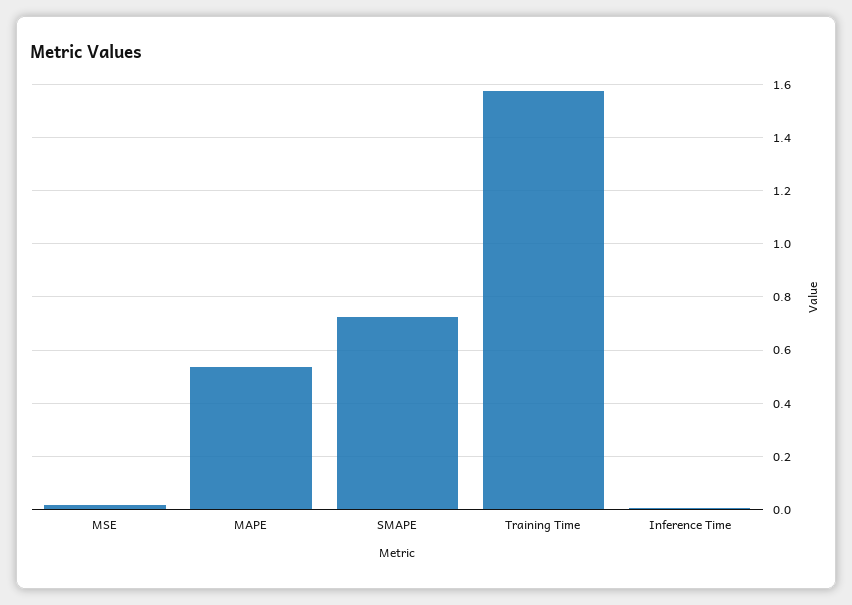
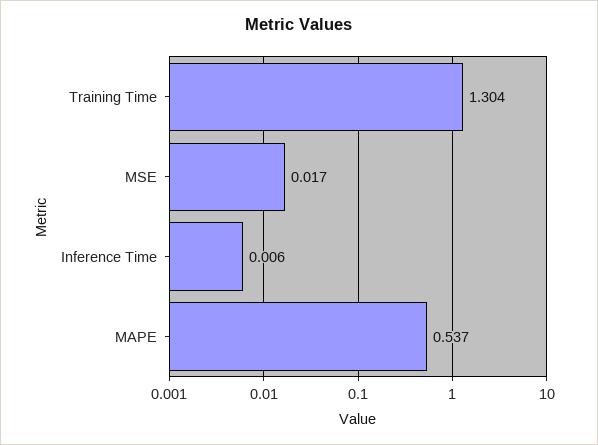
  {
    "MSE": 0.017,
    "MAPE": 0.537,
-   "SMAPE": 0.725,
-   "Training Time": 1.575,
+   "Training Time": 1.304,
    "Inference Time": 0.006
  }

